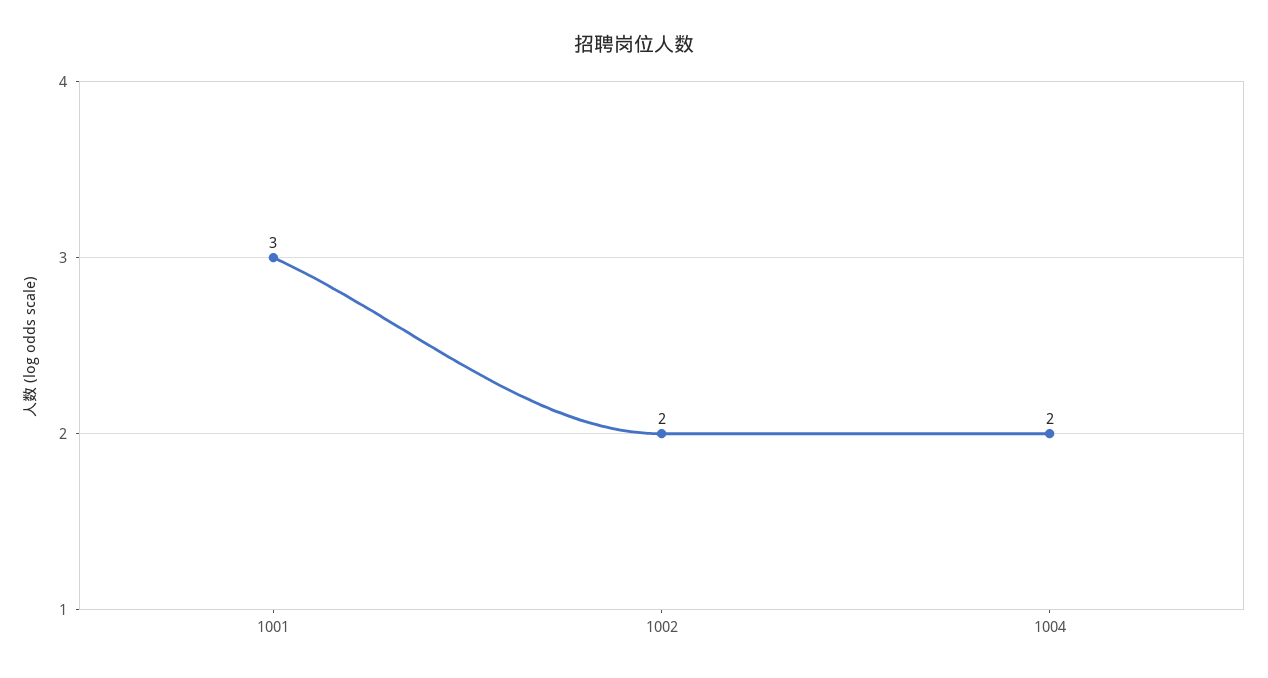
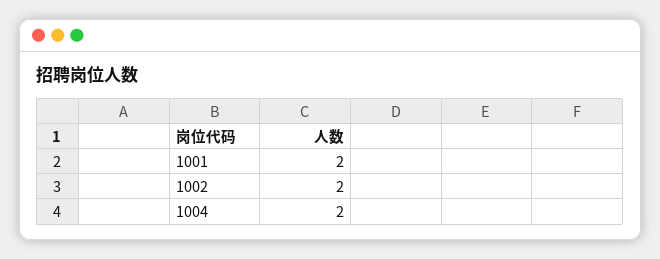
  {
-   "1001": 3,
+   "1001": 2,
    "1002": 2,
    "1004": 2
  }

